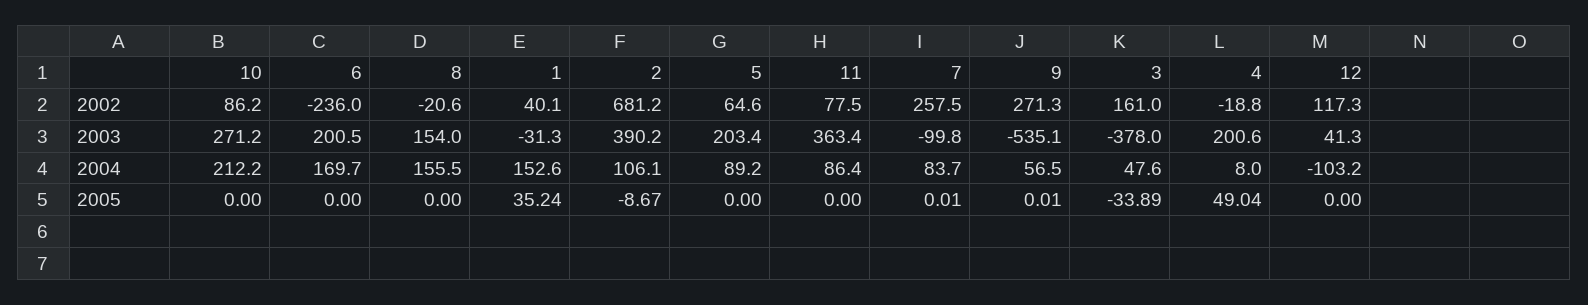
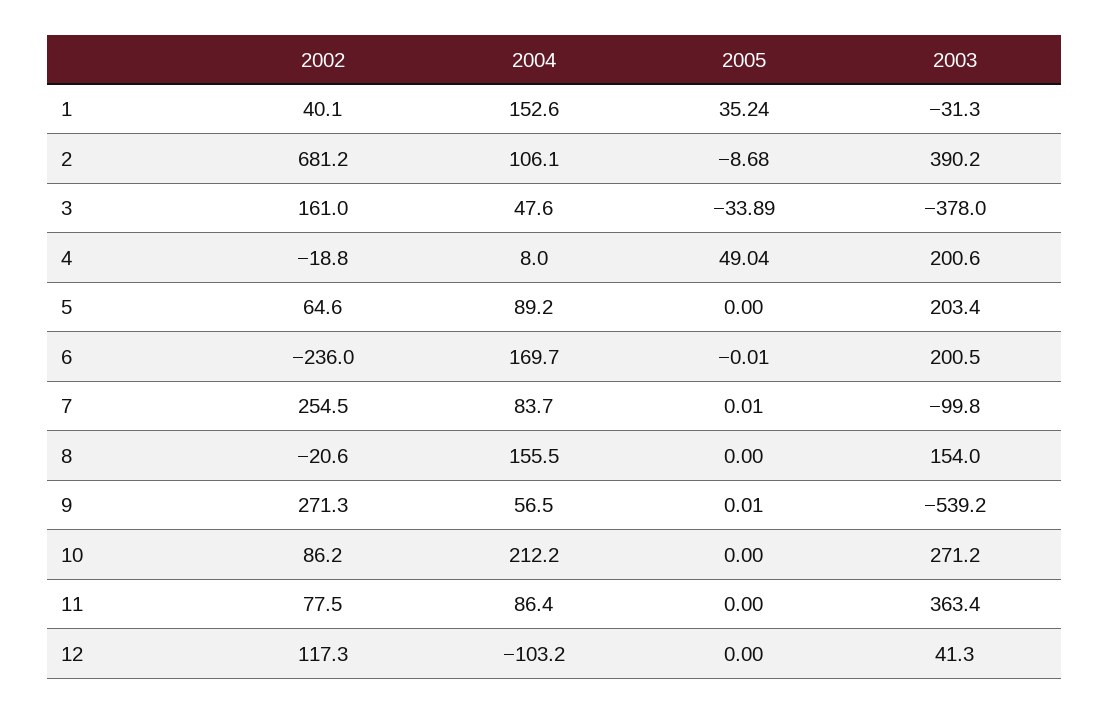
  {
    "10": {
      "2002": 86.2,
      "2003": 271.2,
      "2004": 212.2,
      "2005": 0
    },
    "6": {
      "2002": -236,
      "2003": 200.5,
      "2004": 169.7,
-     "2005": 0
+     "2005": -0.01
    },
    "8": {
      "2002": -20.6,
      "2003": 154,
      "2004": 155.5,
      "2005": 0
    },
    "1": {
      "2002": 40.1,
      "2003": -31.3,
      "2004": 152.6,
      "2005": 35.24
    },
    "2": {
      "2002": 681.2,
      "2003": 390.2,
      "2004": 106.1,
-     "2005": -8.67
+     "2005": -8.68
    },
    "5": {
      "2002": 64.6,
      "2003": 203.4,
      "2004": 89.2,
      "2005": 0
    },
    "11": {
      "2002": 77.5,
      "2003": 363.4,
      "2004": 86.4,
      "2005": 0
    },
    "7": {
-     "2002": 257.5,
+     "2002": 254.5,
      "2003": -99.8,
      "2004": 83.7,
      "2005": 0.01
    },
    "9": {
      "2002": 271.3,
-     "2003": -535.1,
+     "2003": -539.2,
      "2004": 56.5,
      "2005": 0.01
    },
    "3": {
      "2002": 161,
      "2003": -378,
      "2004": 47.6,
      "2005": -33.89
    },
    "4": {
      "2002": -18.8,
      "2003": 200.6,
      "2004": 8,
      "2005": 49.04
    },
    "12": {
      "2002": 117.3,
      "2003": 41.3,
      "2004": -103.2,
      "2005": 0
    }
  }

